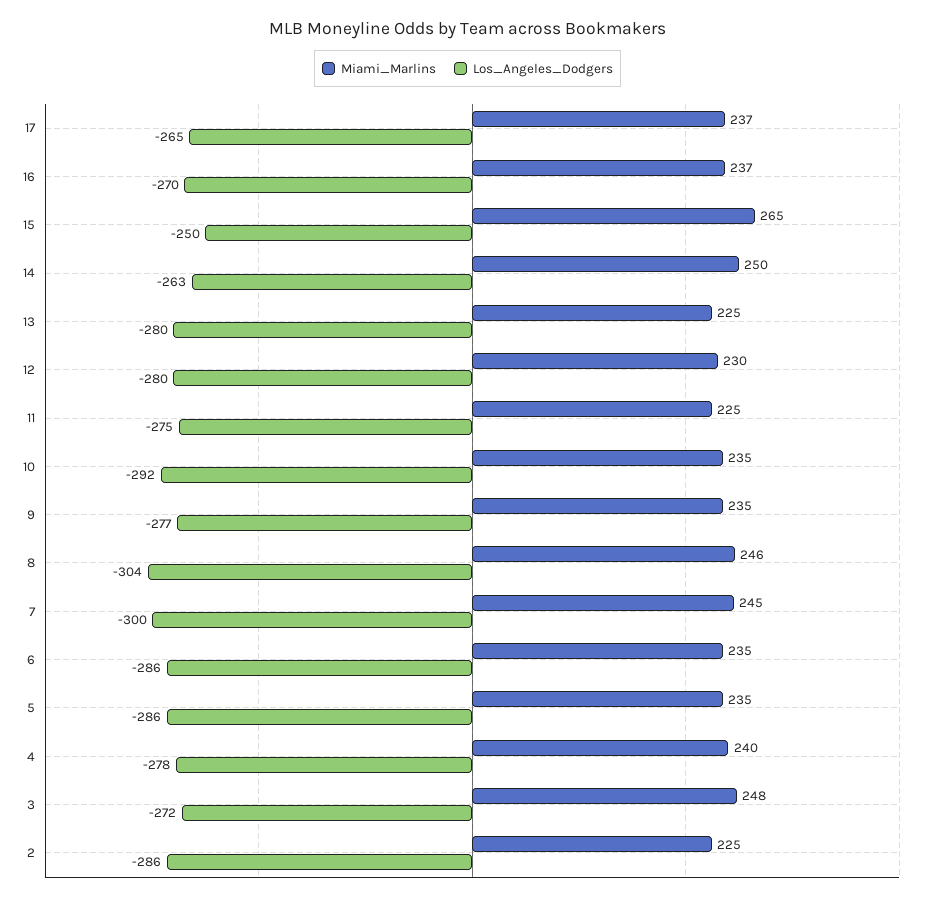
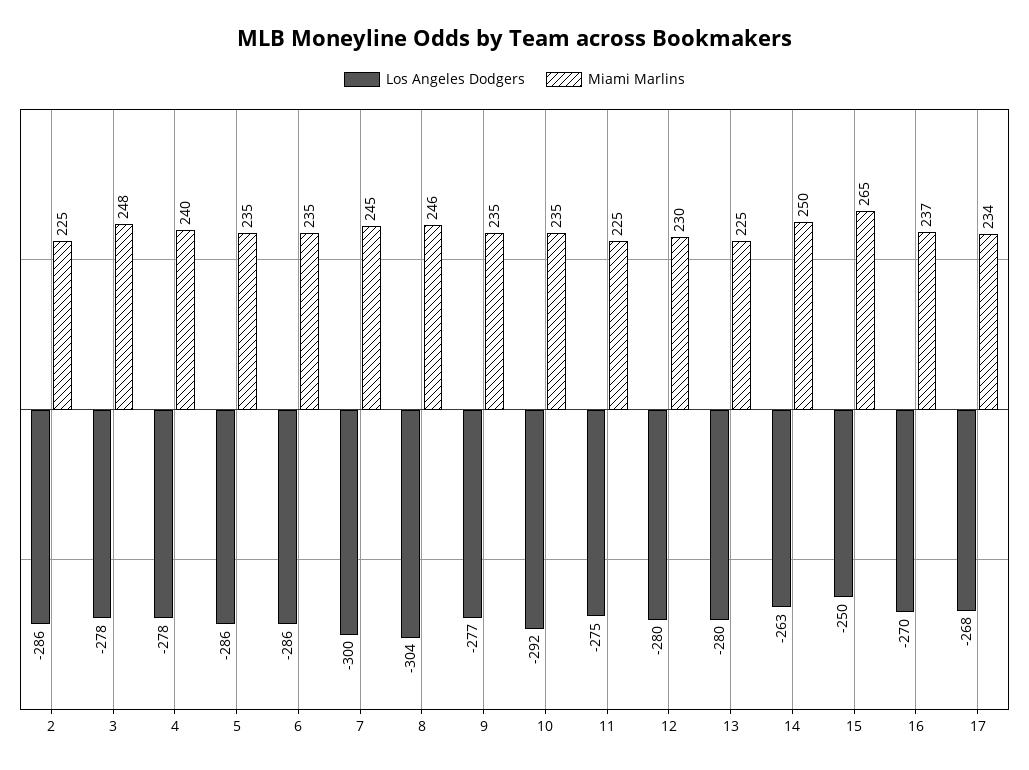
  {
    "Miami_Marlins": {
-     "17": 237,
+     "17": 234,
      "16": 237,
      "15": 265,
      "14": 250,
      "13": 225,
      "12": 230,
      "11": 225,
      "10": 235,
      "9": 235,
      "8": 246,
      "7": 245,
      "6": 235,
      "5": 235,
      "4": 240,
      "3": 248,
      "2": 225
    },
    "Los_Angeles_Dodgers": {
-     "17": -265,
+     "17": -268,
      "16": -270,
      "15": -250,
      "14": -263,
      "13": -280,
      "12": -280,
      "11": -275,
      "10": -292,
      "9": -277,
      "8": -304,
      "7": -300,
      "6": -286,
      "5": -286,
      "4": -278,
-     "3": -272,
+     "3": -278,
      "2": -286
    }
  }

